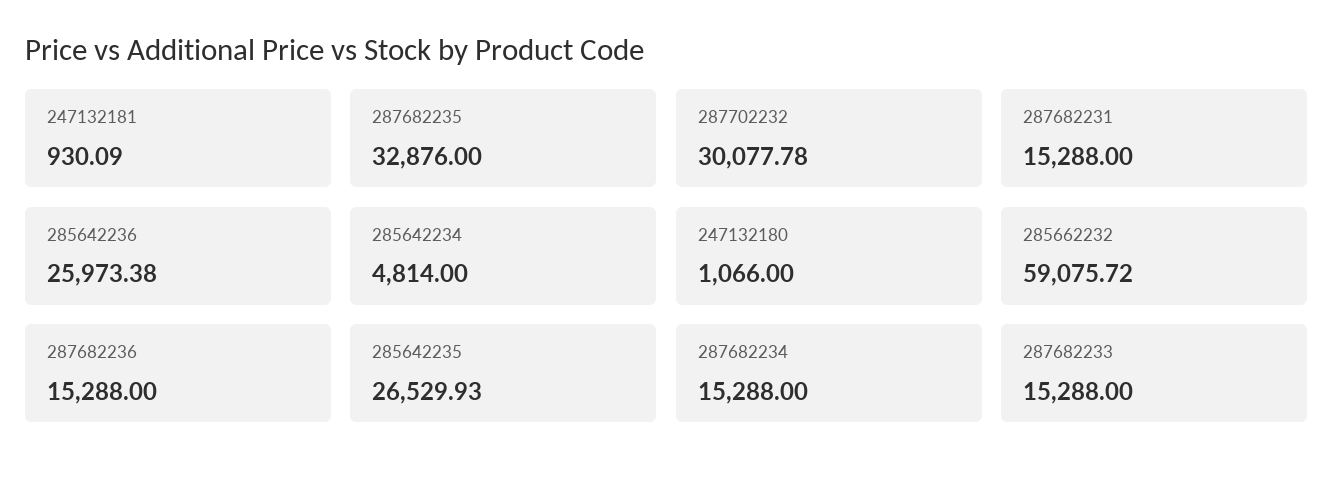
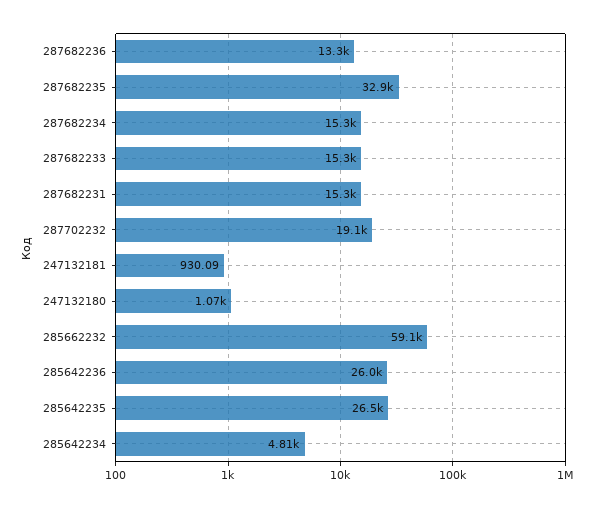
  {
    "247132181": 930.09,
    "287682235": 32876,
-   "287702232": 30077.78,
+   "287702232": 19100,
    "287682231": 15288,
    "285642236": 25973.38,
    "285642234": 4814,
    "247132180": 1066,
    "285662232": 59075.72,
-   "287682236": 15288,
+   "287682236": 13300,
    "285642235": 26529.93,
    "287682234": 15288,
    "287682233": 15288
  }

